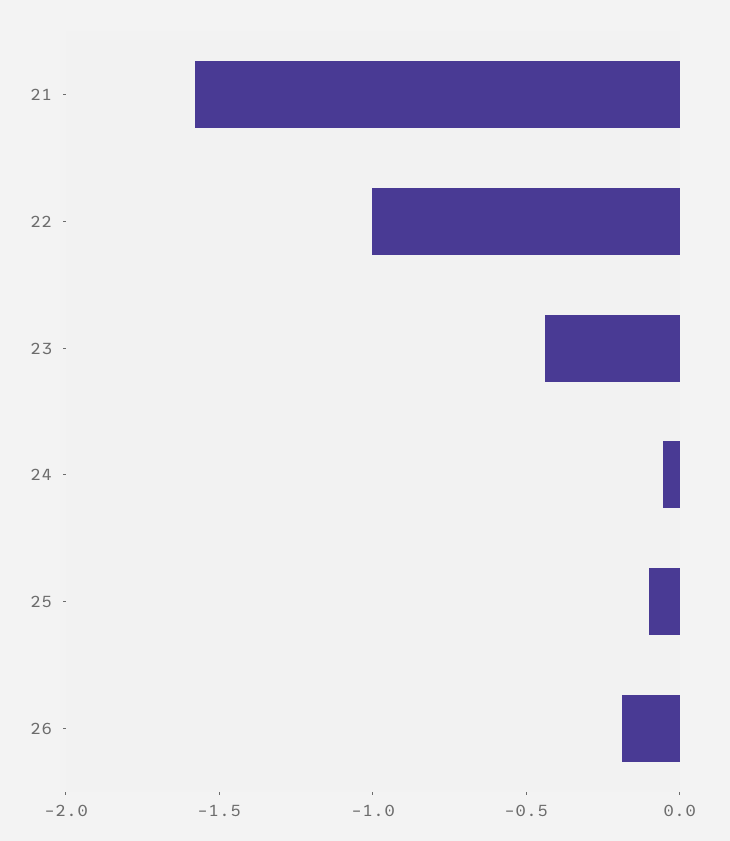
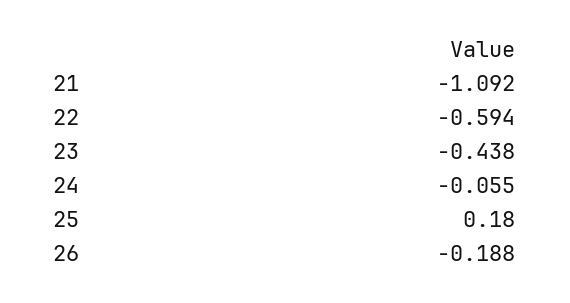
  {
-   "21": -1.6,
+   "21": -1.092,
-   "22": -1,
+   "22": -0.594,
    "23": -0.438,
    "24": -0.055,
-   "25": -0.1,
+   "25": 0.18,
    "26": -0.188
  }

